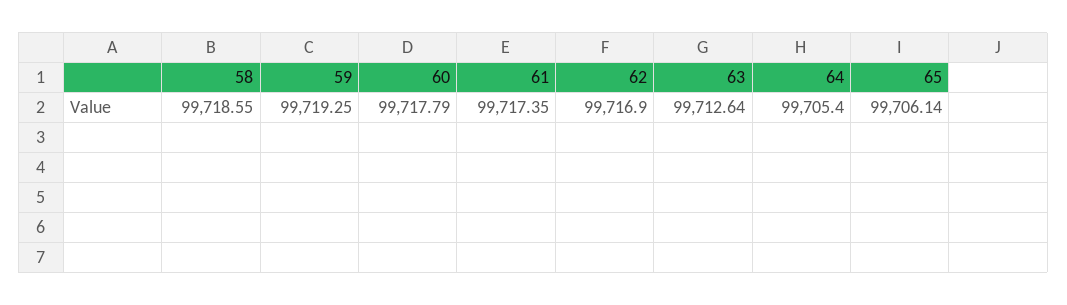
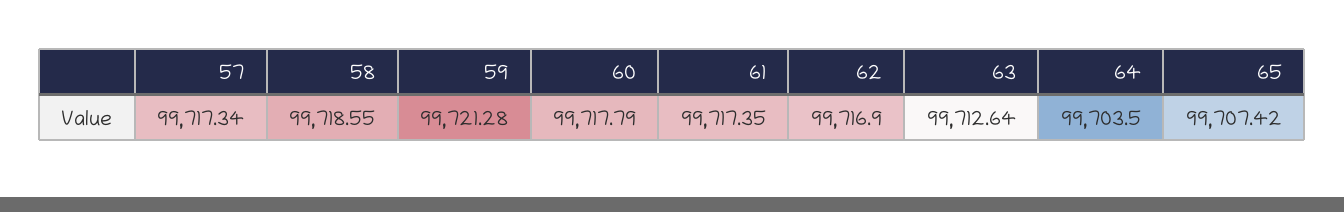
  {
    "58": 99718.55,
-   "59": 99719.25,
+   "59": 99721.28,
    "60": 99717.79,
    "61": 99717.35,
    "62": 99716.9,
    "63": 99712.64,
-   "64": 99705.4,
+   "64": 99703.5,
-   "65": 99706.14
+   "65": 99707.42,
+   "57": 99717.34
  }

